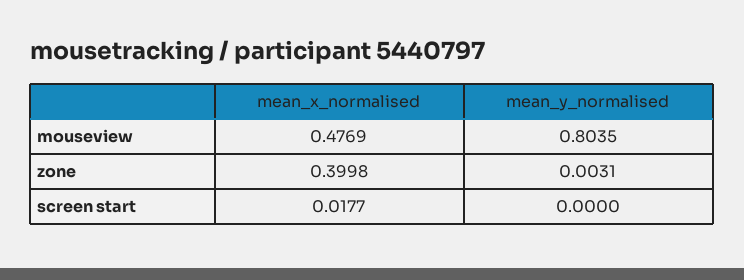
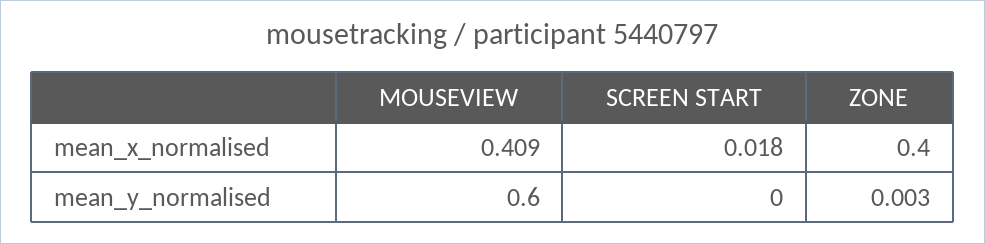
  {
    "mean_x_normalised": {
-     "mouseview": 0.4769,
+     "mouseview": 0.409,
      "zone": 0.3998,
      "screen start": 0.0177
    },
    "mean_y_normalised": {
-     "mouseview": 0.8035,
+     "mouseview": 0.6,
      "zone": 0.0031,
      "screen start": 0
    }
  }

